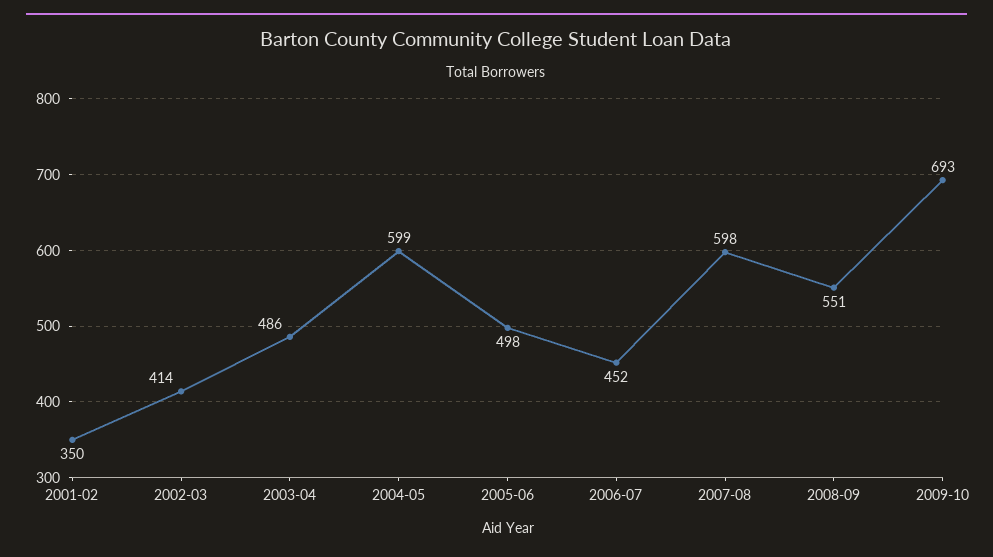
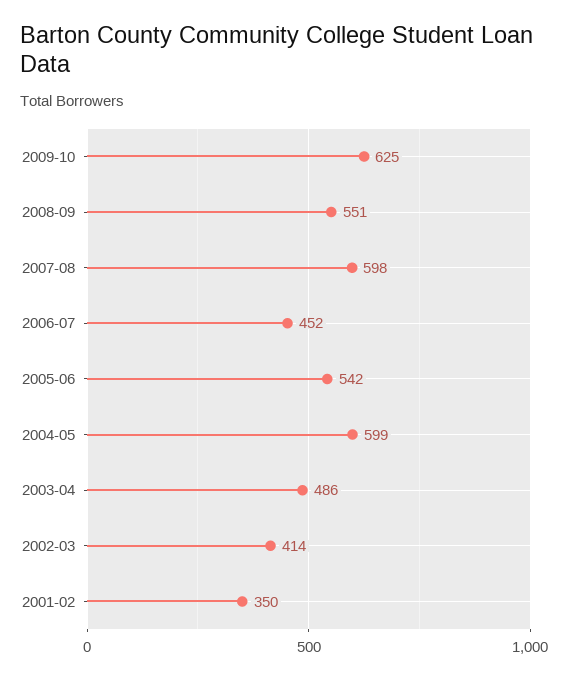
  {
    "2001-02": 350,
    "2002-03": 414,
    "2003-04": 486,
    "2004-05": 599,
-   "2005-06": 498,
+   "2005-06": 542,
    "2006-07": 452,
    "2007-08": 598,
    "2008-09": 551,
-   "2009-10": 693
+   "2009-10": 625
  }

